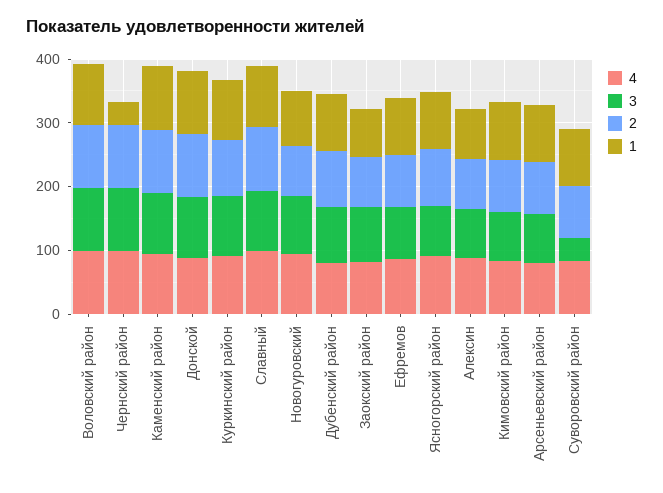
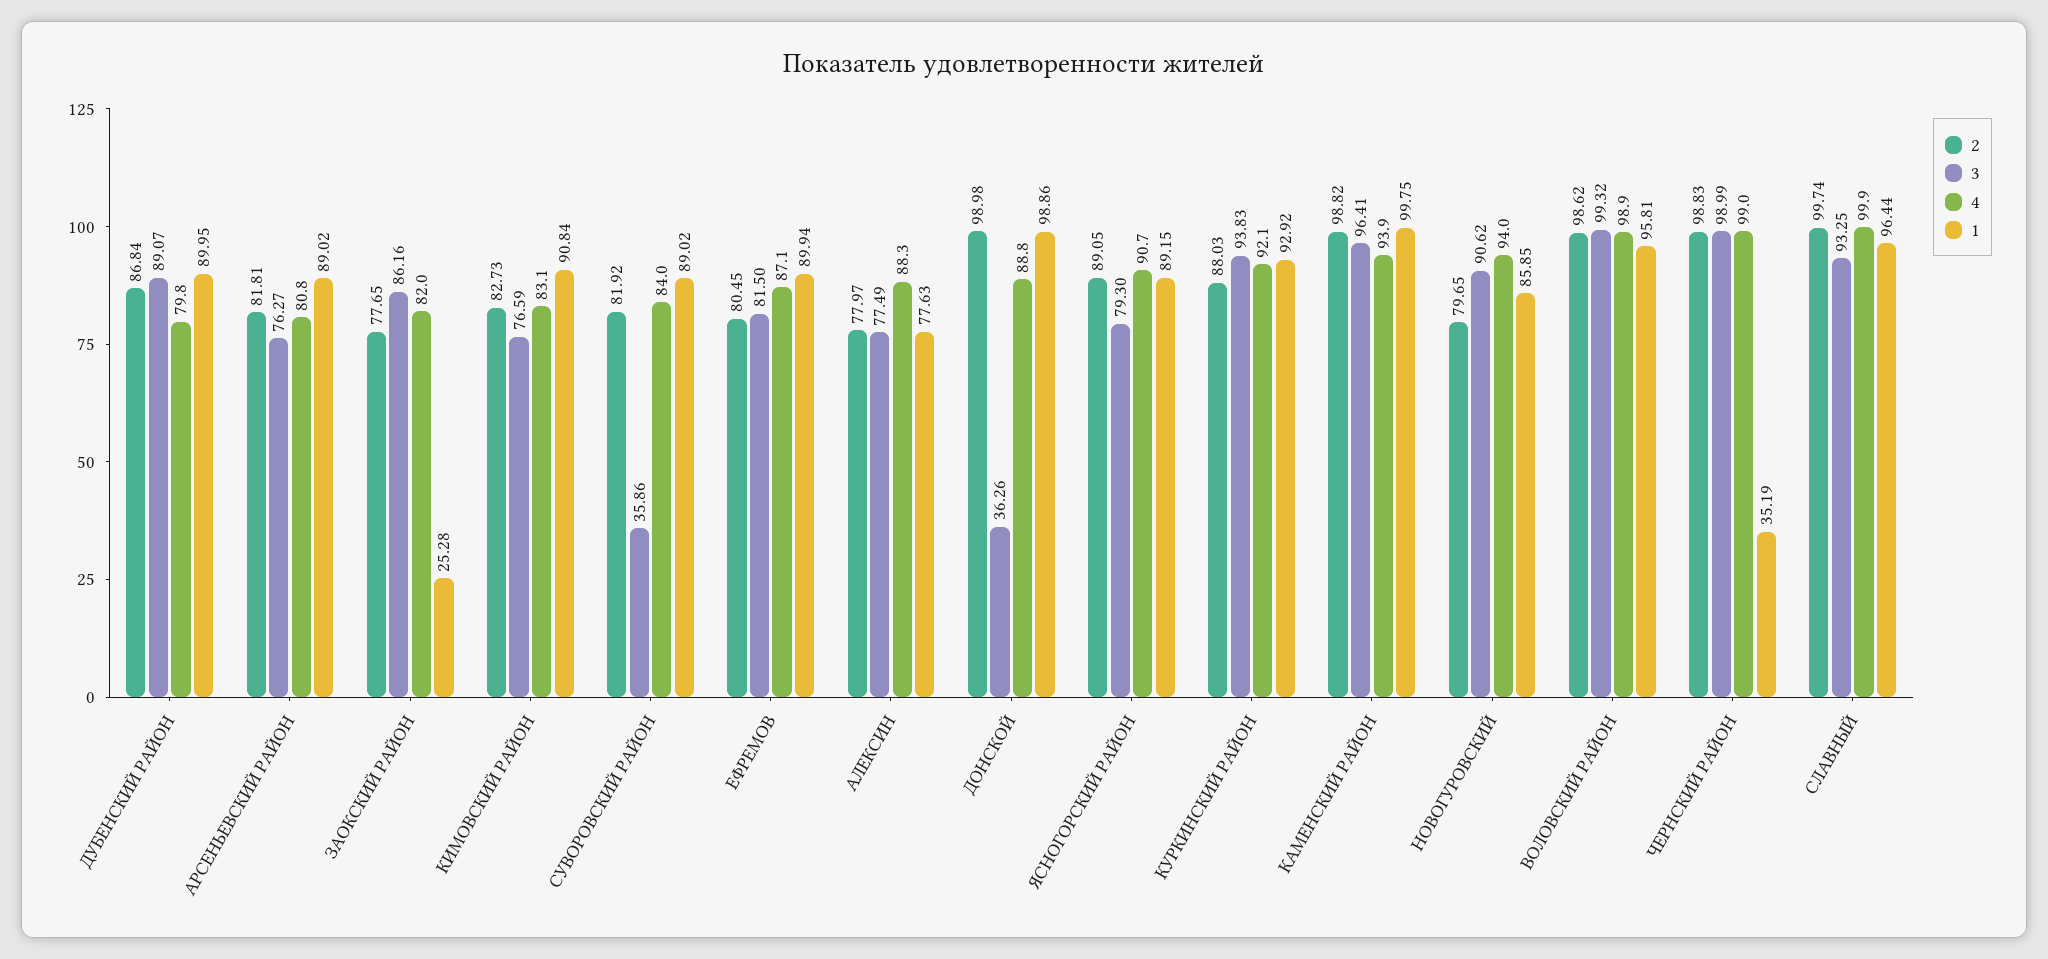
  {
    "4": {
      "Воловский район": 98.9,
      "Чернский район": 99,
      "Каменский район": 93.9,
      "Донской": 88.8,
      "Куркинский район": 92.1,
      "Славный": 99.9,
      "Новогуровский": 94,
      "Дубенский район": 79.8,
      "Заокский район": 82,
      "Ефремов": 87.1,
      "Ясногорский район": 90.7,
      "Алексин": 88.3,
      "Кимовский район": 83.1,
      "Арсеньевский район": 80.8,
      "Суворовский район": 84
    },
    "3": {
      "Воловский район": 99.32,
      "Чернский район": 98.99,
      "Каменский район": 96.41,
-     "Донской": 100,
+     "Донской": 36.26,
      "Куркинский район": 93.83,
      "Славный": 93.25,
      "Новогуровский": 90.62,
      "Дубенский район": 89.07,
      "Заокский район": 86.16,
      "Ефремов": 81.5,
      "Ясногорский район": 79.3,
      "Алексин": 77.49,
      "Кимовский район": 76.59,
      "Арсеньевский район": 76.27,
      "Суворовский район": 35.86
    },
    "2": {
      "Воловский район": 98.62,
      "Чернский район": 98.83,
      "Каменский район": 98.82,
      "Донской": 98.98,
      "Куркинский район": 88.03,
      "Славный": 99.74,
      "Новогуровский": 79.65,
      "Дубенский район": 86.84,
      "Заокский район": 77.65,
      "Ефремов": 80.45,
      "Ясногорский район": 89.05,
      "Алексин": 77.97,
      "Кимовский район": 82.73,
      "Арсеньевский район": 81.81,
      "Суворовский район": 81.92
    },
    "1": {
      "Воловский район": 95.81,
      "Чернский район": 35.19,
      "Каменский район": 99.75,
      "Донской": 98.86,
      "Куркинский район": 92.92,
      "Славный": 96.44,
      "Новогуровский": 85.85,
      "Дубенский район": 89.95,
-     "Заокский район": 80,
+     "Заокский район": 25.28,
      "Ефремов": 89.94,
      "Ясногорский район": 89.15,
      "Алексин": 77.63,
      "Кимовский район": 90.84,
      "Арсеньевский район": 89.02,
      "Суворовский район": 89.02
    }
  }

